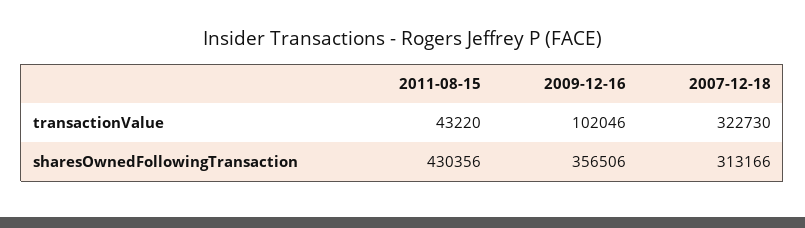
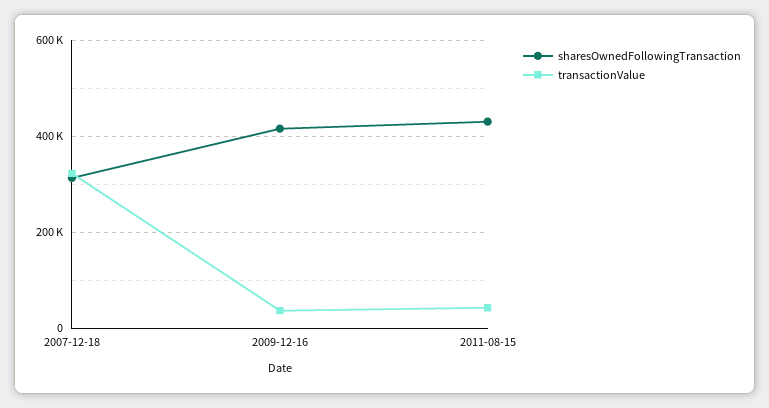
  {
    "transactionValue": {
      "2011-08-15": 43220,
-     "2009-12-16": 102046,
+     "2009-12-16": 40000,
      "2007-12-18": 322730
    },
    "sharesOwnedFollowingTransaction": {
      "2011-08-15": 430356,
-     "2009-12-16": 356506,
+     "2009-12-16": 420000,
      "2007-12-18": 313166
    }
  }

